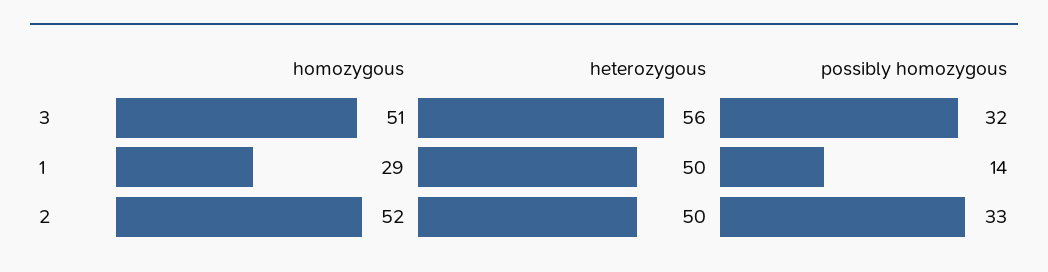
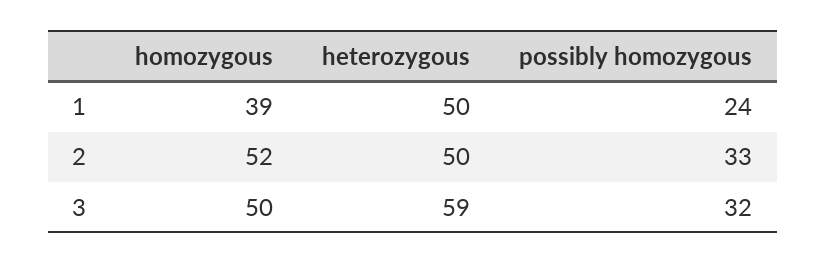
  {
    "homozygous": {
-     "3": 51,
+     "3": 50,
-     "1": 29,
+     "1": 39,
      "2": 52
    },
    "heterozygous": {
-     "3": 56,
+     "3": 59,
      "1": 50,
      "2": 50
    },
    "possibly homozygous": {
      "3": 32,
-     "1": 14,
+     "1": 24,
      "2": 33
    }
  }

